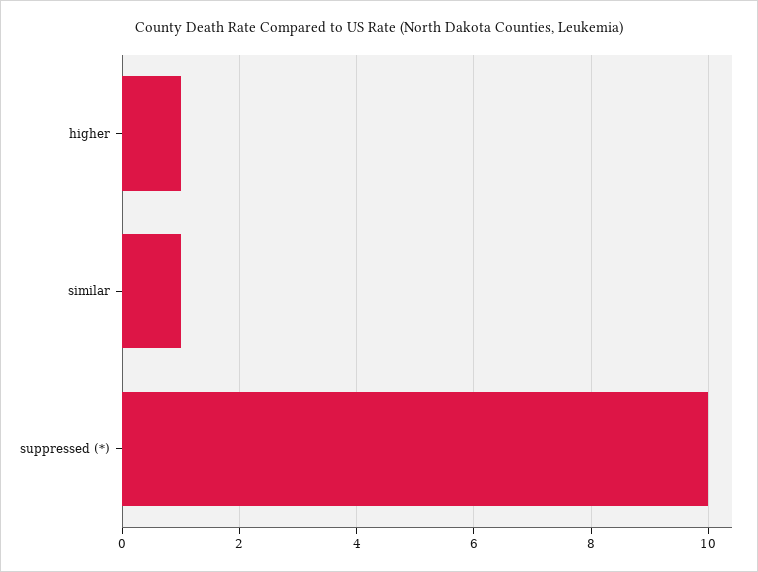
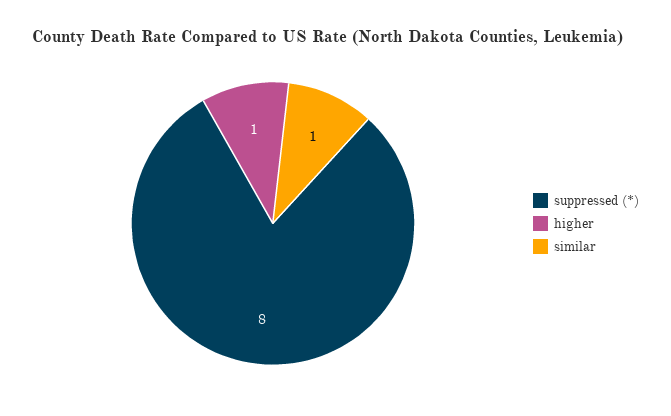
  {
    "higher": 1,
    "similar": 1,
-   "suppressed (*)": 10
+   "suppressed (*)": 8
  }

